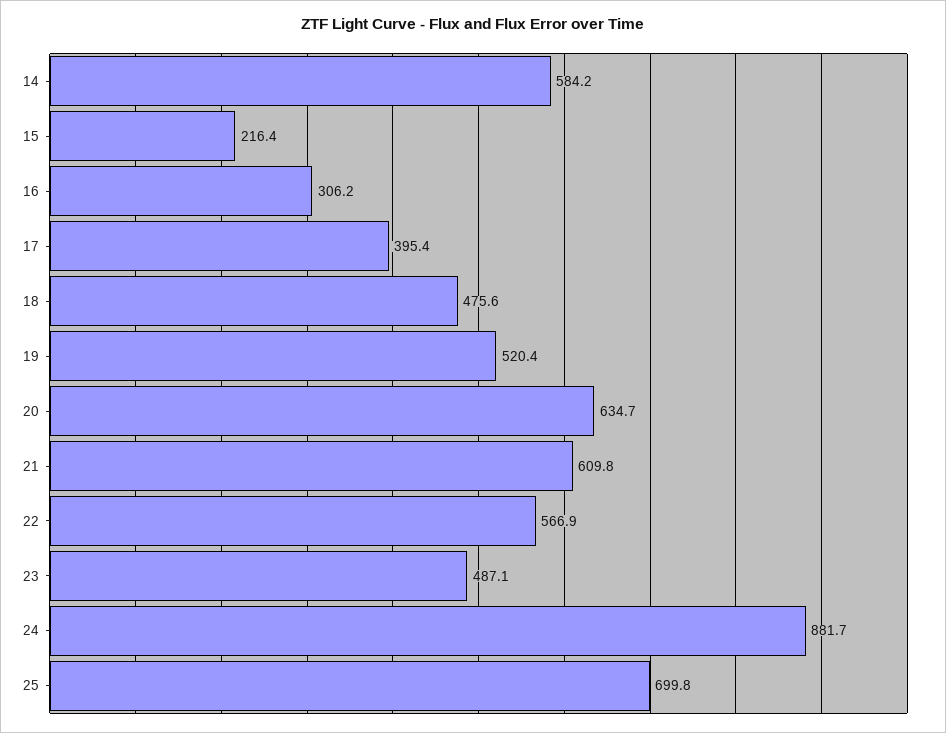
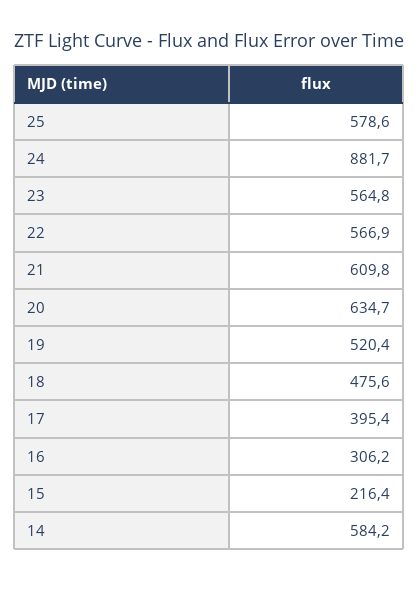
  {
    "14": 584.2,
    "15": 216.4,
    "16": 306.2,
    "17": 395.4,
    "18": 475.6,
    "19": 520.4,
    "20": 634.7,
    "21": 609.8,
    "22": 566.9,
-   "23": 487.1,
+   "23": 564.8,
    "24": 881.7,
-   "25": 699.8
+   "25": 578.6
  }

